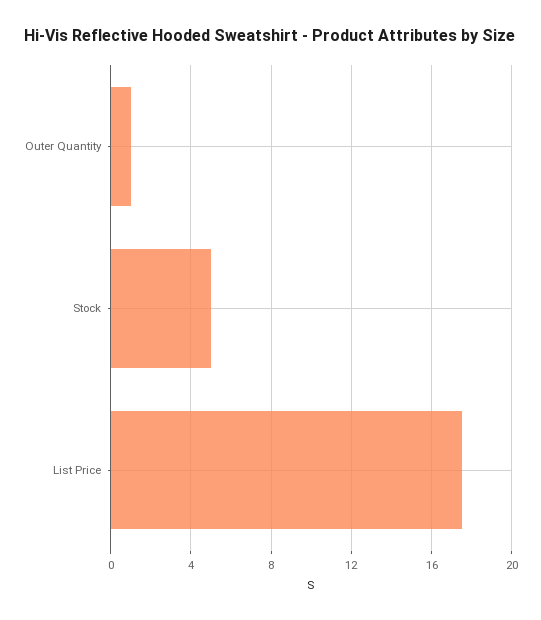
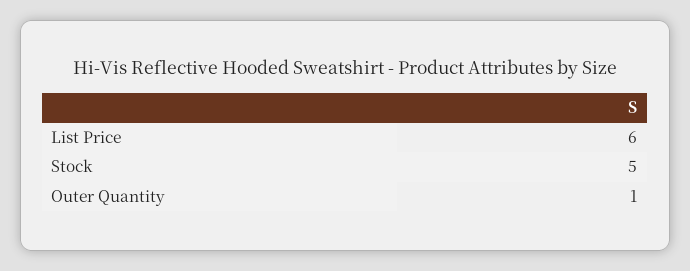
  {
    "Outer Quantity": 1,
    "Stock": 5,
-   "List Price": 17.5
+   "List Price": 6
  }

